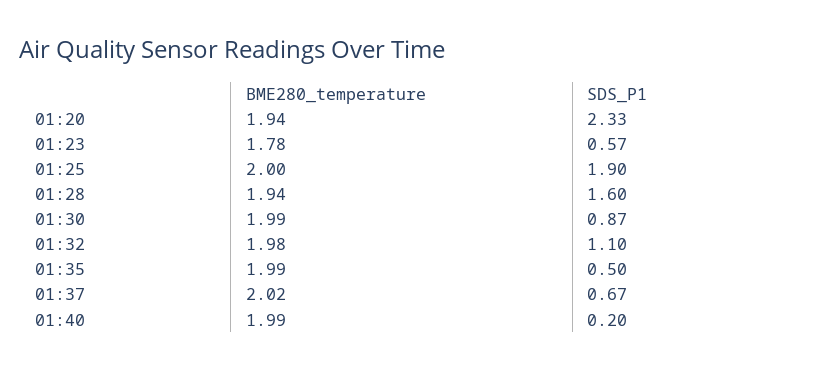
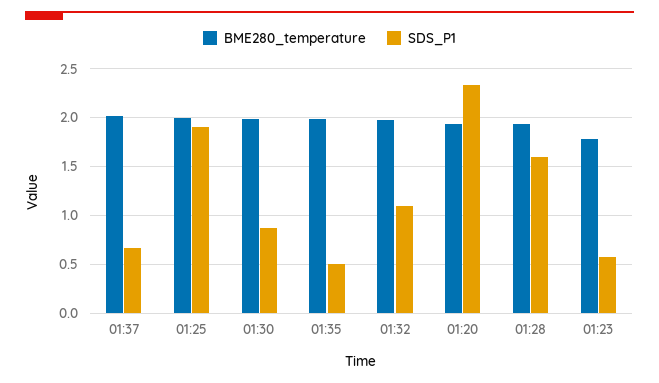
  {
    "BME280_temperature": {
      "01:20": 1.94,
      "01:23": 1.78,
      "01:25": 2,
      "01:28": 1.94,
      "01:30": 1.99,
      "01:32": 1.98,
      "01:35": 1.99,
-     "01:37": 2.02,
+     "01:37": 2.02
-     "01:40": 1.99
    },
    "SDS_P1": {
      "01:20": 2.33,
      "01:23": 0.57,
      "01:25": 1.9,
      "01:28": 1.6,
      "01:30": 0.87,
      "01:32": 1.1,
      "01:35": 0.5,
-     "01:37": 0.67,
+     "01:37": 0.67
-     "01:40": 0.2
    }
  }

